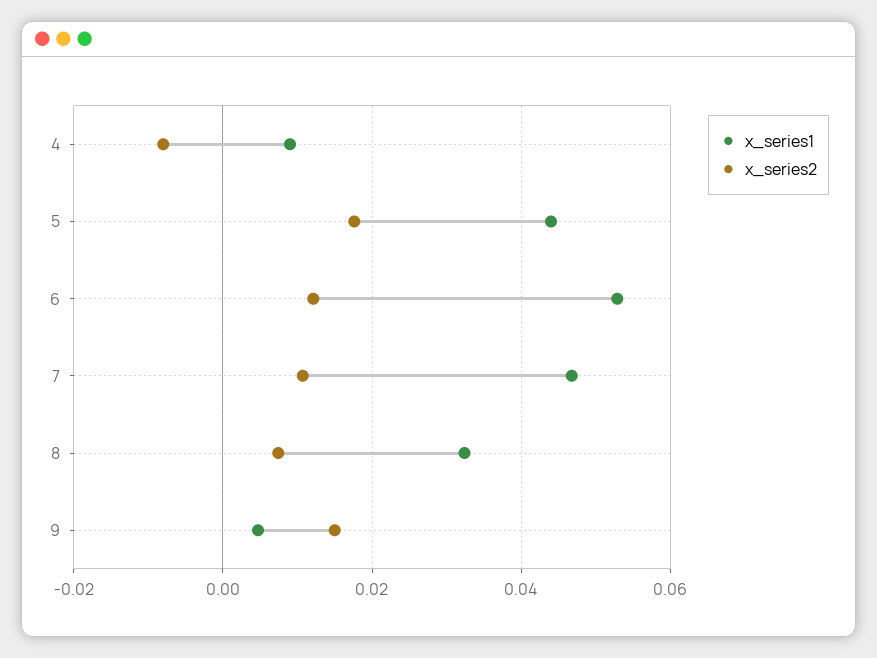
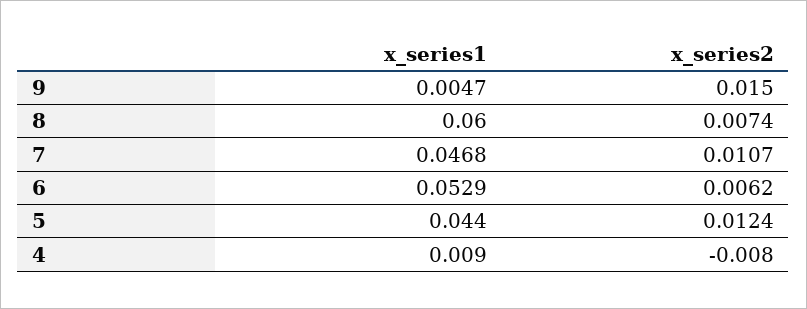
  {
    "x_series1": {
      "4": 0.009,
      "5": 0.044,
      "6": 0.0529,
      "7": 0.0468,
-     "8": 0.032,
+     "8": 0.06,
      "9": 0.0047
    },
    "x_series2": {
      "4": -0.008,
-     "5": 0.018,
+     "5": 0.0124,
-     "6": 0.012,
+     "6": 0.0062,
      "7": 0.0107,
      "8": 0.0074,
      "9": 0.015
    }
  }

